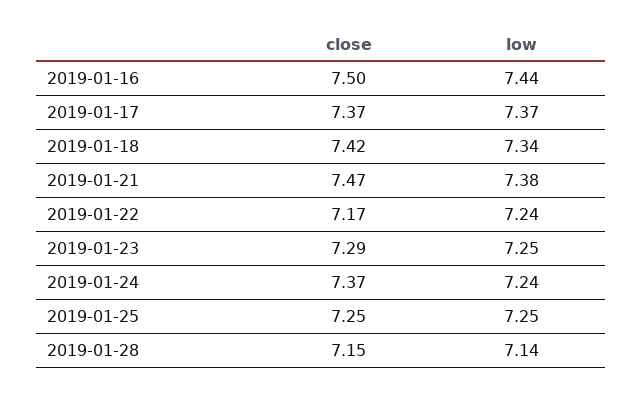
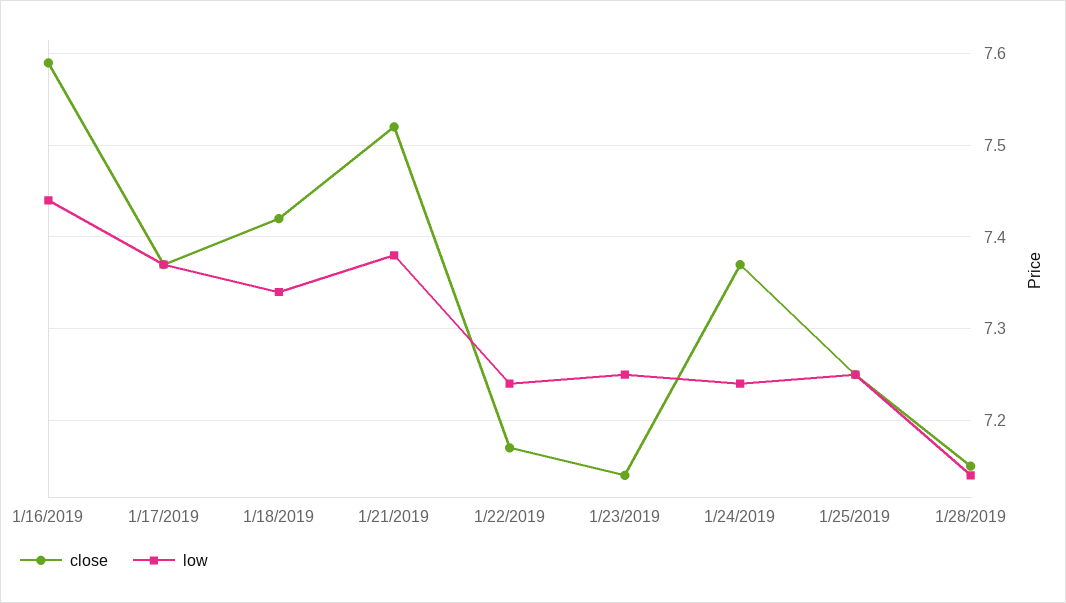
  {
    "close": {
-     "2019-01-16": 7.5,
+     "2019-01-16": 7.59,
      "2019-01-17": 7.37,
      "2019-01-18": 7.42,
-     "2019-01-21": 7.47,
+     "2019-01-21": 7.52,
      "2019-01-22": 7.17,
-     "2019-01-23": 7.29,
+     "2019-01-23": 7.14,
      "2019-01-24": 7.37,
      "2019-01-25": 7.25,
      "2019-01-28": 7.15
    },
    "low": {
      "2019-01-16": 7.44,
      "2019-01-17": 7.37,
      "2019-01-18": 7.34,
      "2019-01-21": 7.38,
      "2019-01-22": 7.24,
      "2019-01-23": 7.25,
      "2019-01-24": 7.24,
      "2019-01-25": 7.25,
      "2019-01-28": 7.14
    }
  }

